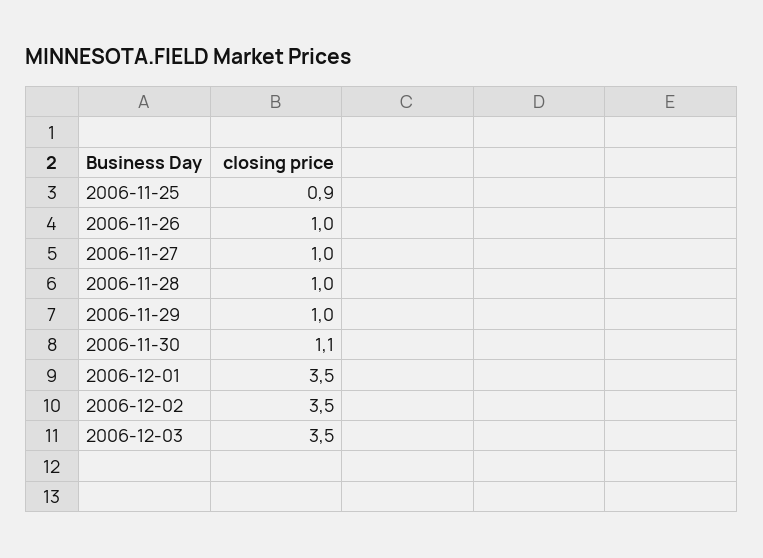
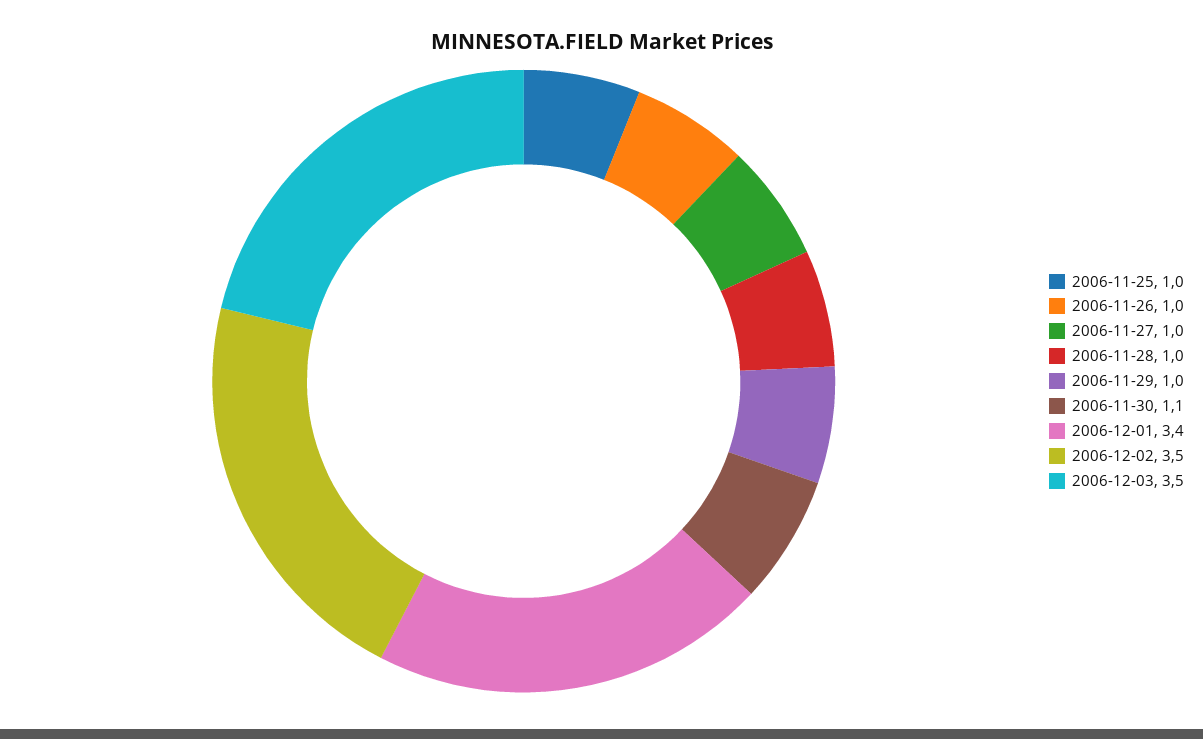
  {
-   "2006-11-25": 0.9,
+   "2006-11-25": 1,
    "2006-11-26": 1,
    "2006-11-27": 1,
    "2006-11-28": 1,
    "2006-11-29": 1,
    "2006-11-30": 1.1,
-   "2006-12-01": 3.5,
+   "2006-12-01": 3.4,
    "2006-12-02": 3.5,
    "2006-12-03": 3.5
  }

